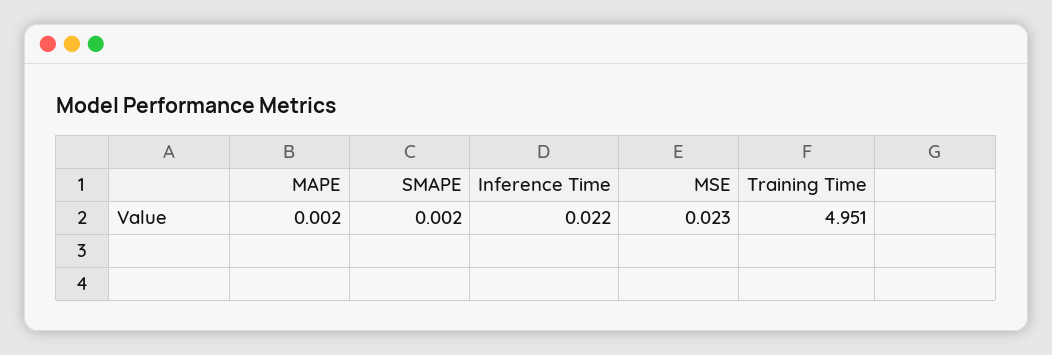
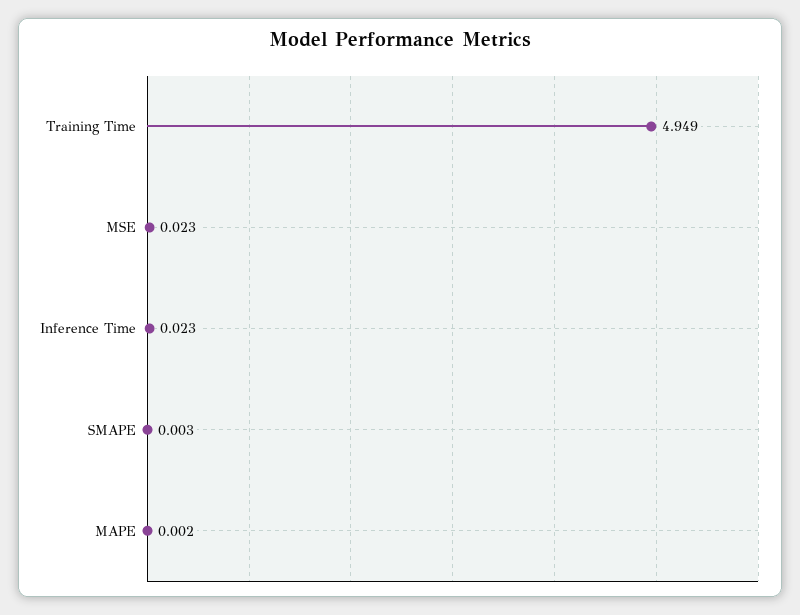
  {
    "MAPE": 0.002,
-   "SMAPE": 0.002,
+   "SMAPE": 0.003,
-   "Inference Time": 0.022,
+   "Inference Time": 0.023,
    "MSE": 0.023,
-   "Training Time": 4.951
+   "Training Time": 4.949
  }

